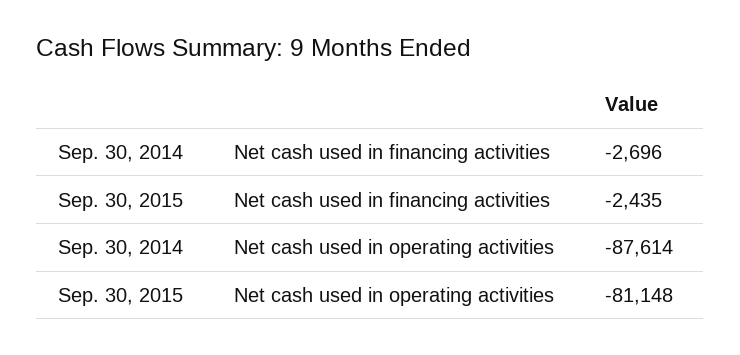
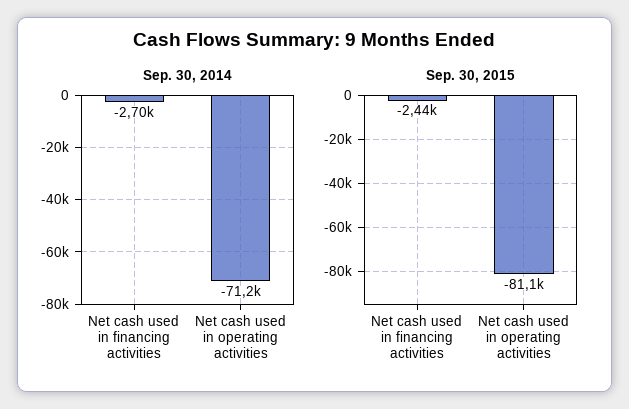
  {
    "Sep. 30, 2014": {
      "Net cash used in financing activities": -2696,
-     "Net cash used in operating activities": -87614
+     "Net cash used in operating activities": -71200
    },
    "Sep. 30, 2015": {
      "Net cash used in financing activities": -2435,
      "Net cash used in operating activities": -81148
    }
  }

